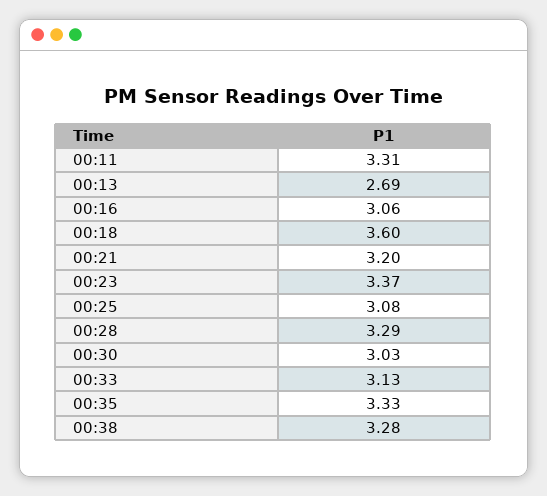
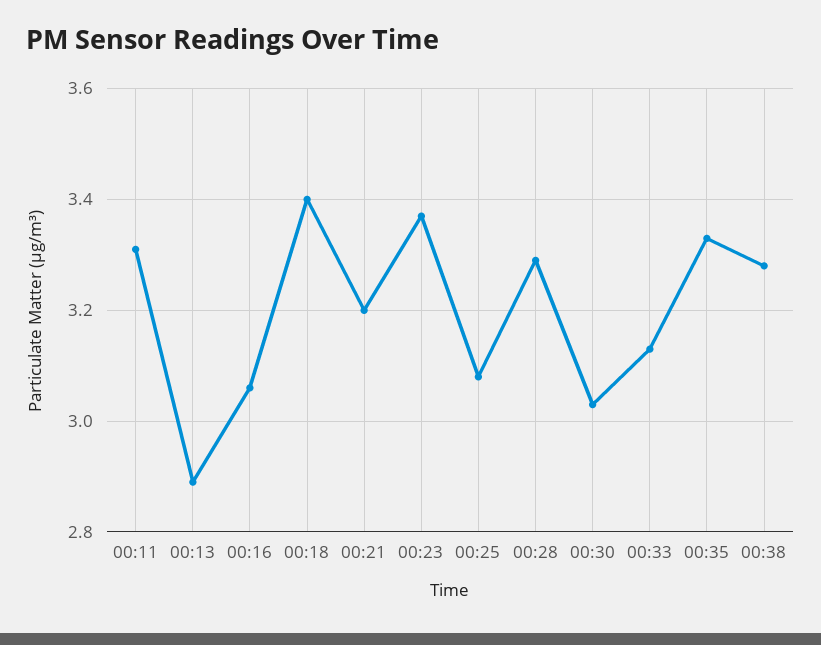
  {
    "00:11": 3.31,
-   "00:13": 2.69,
+   "00:13": 2.9,
    "00:16": 3.06,
-   "00:18": 3.6,
+   "00:18": 3.4,
    "00:21": 3.2,
    "00:23": 3.37,
    "00:25": 3.08,
    "00:28": 3.29,
    "00:30": 3.03,
    "00:33": 3.13,
    "00:35": 3.33,
    "00:38": 3.28
  }

